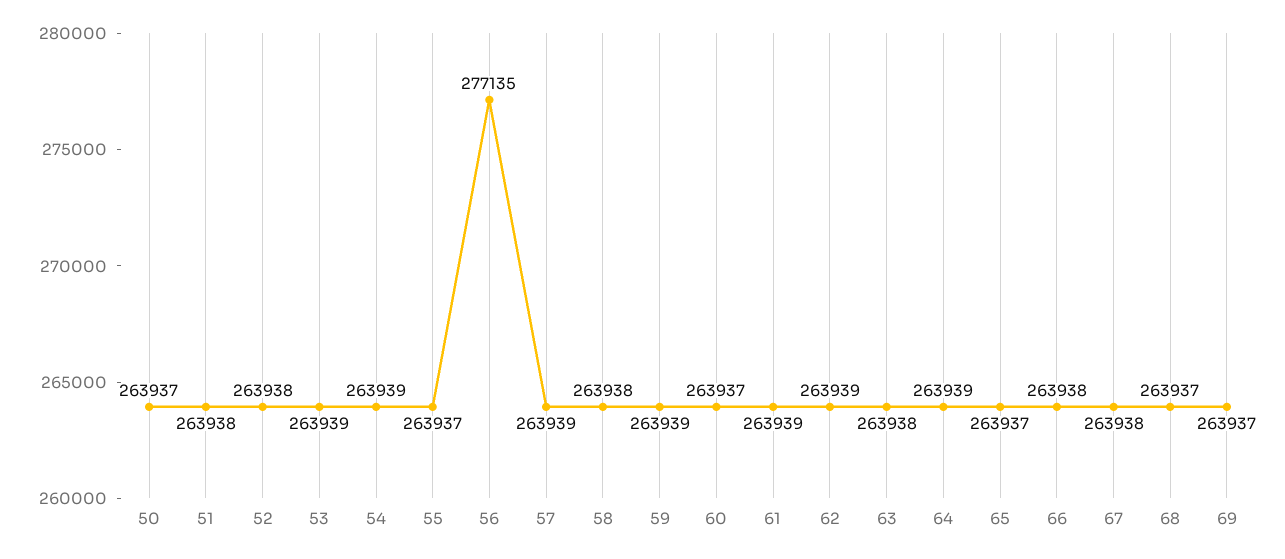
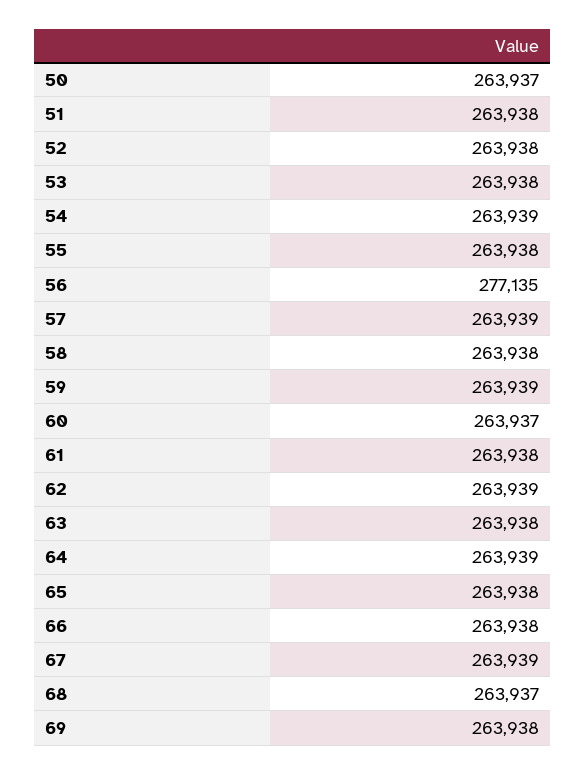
  {
    "50": 263937,
    "51": 263938,
    "52": 263938,
-   "53": 263939,
+   "53": 263938,
    "54": 263939,
-   "55": 263937,
+   "55": 263938,
    "56": 277135,
    "57": 263939,
    "58": 263938,
    "59": 263939,
    "60": 263937,
-   "61": 263939,
+   "61": 263938,
    "62": 263939,
    "63": 263938,
    "64": 263939,
-   "65": 263937,
+   "65": 263938,
    "66": 263938,
-   "67": 263938,
+   "67": 263939,
    "68": 263937,
-   "69": 263937
+   "69": 263938
  }

